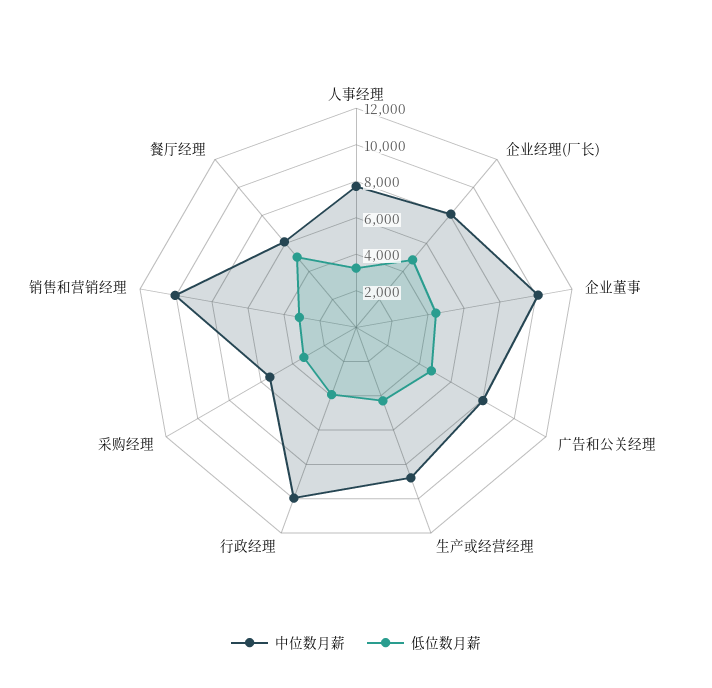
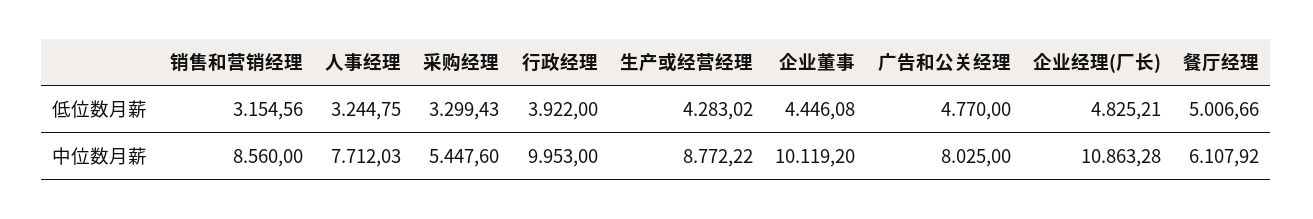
  {
    "中位数月薪": {
      "人事经理": 7712.03,
-     "企业经理(厂长)": 8000,
+     "企业经理(厂长)": 10863.28,
      "企业董事": 10119.2,
      "广告和公关经理": 8025,
      "生产或经营经理": 8772.22,
      "行政经理": 9953,
      "采购经理": 5447.6,
-     "销售和营销经理": 10000,
+     "销售和营销经理": 8560,
      "餐厅经理": 6107.92
    },
    "低位数月薪": {
      "人事经理": 3244.75,
      "企业经理(厂长)": 4825.21,
      "企业董事": 4446.08,
      "广告和公关经理": 4770,
      "生产或经营经理": 4283.02,
      "行政经理": 3922,
      "采购经理": 3299.43,
      "销售和营销经理": 3154.56,
      "餐厅经理": 5006.66
    }
  }

